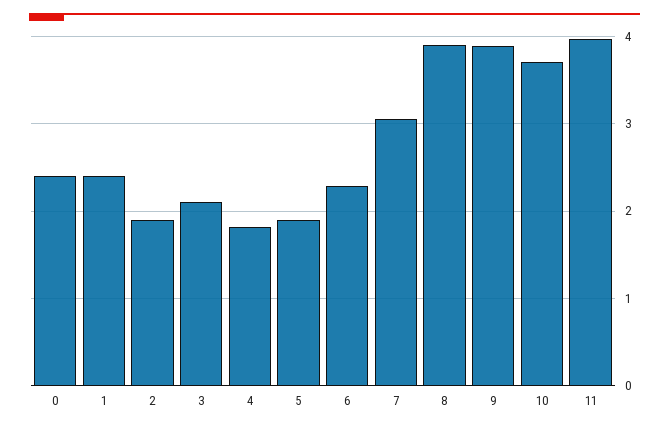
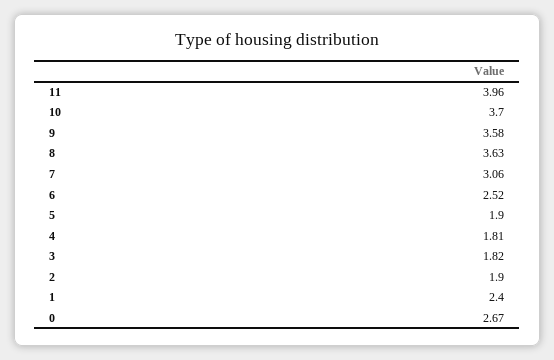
  {
-   "0": 2.4,
+   "0": 2.67,
    "1": 2.4,
    "2": 1.9,
-   "3": 2.1,
+   "3": 1.82,
    "4": 1.81,
    "5": 1.9,
-   "6": 2.3,
+   "6": 2.52,
    "7": 3.06,
-   "8": 3.9,
+   "8": 3.63,
-   "9": 3.9,
+   "9": 3.58,
    "10": 3.7,
    "11": 3.96
  }

